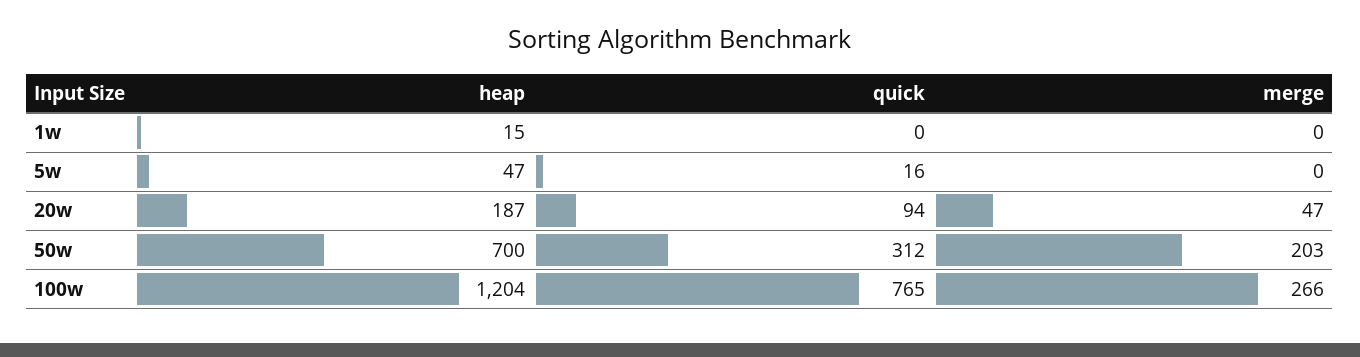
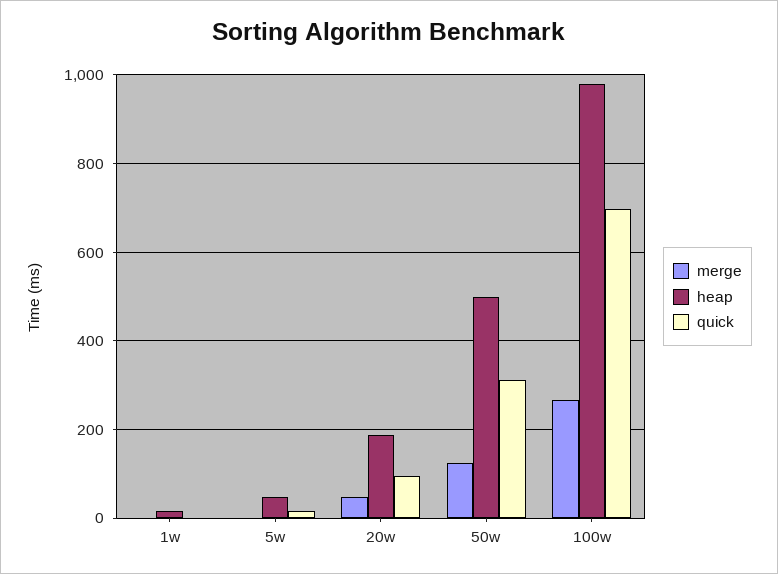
  {
    "heap": {
      "1w": 15,
      "5w": 47,
      "20w": 187,
-     "50w": 700,
+     "50w": 500,
-     "100w": 1204
+     "100w": 980
    },
    "quick": {
      "1w": 0,
      "5w": 16,
      "20w": 94,
      "50w": 312,
-     "100w": 765
+     "100w": 700
    },
    "merge": {
      "1w": 0,
      "5w": 0,
      "20w": 47,
-     "50w": 203,
+     "50w": 120,
      "100w": 266
    }
  }

